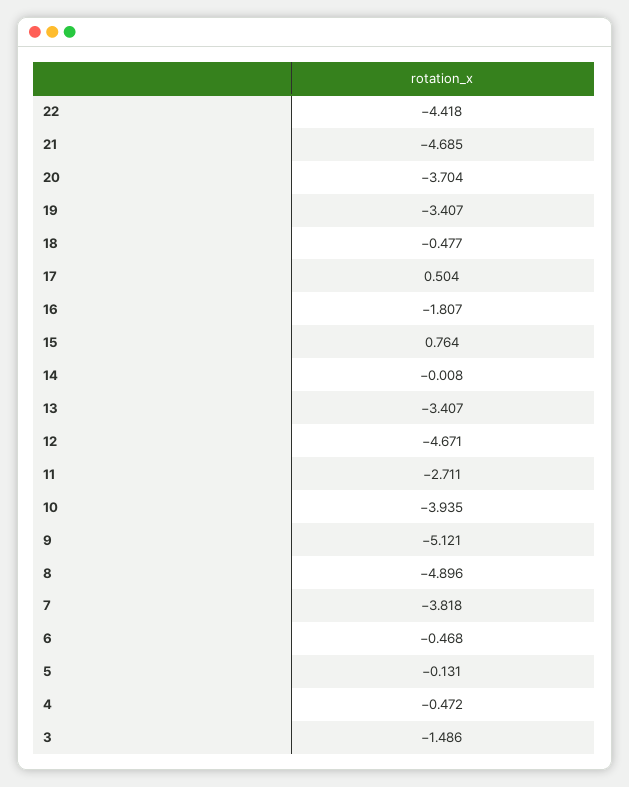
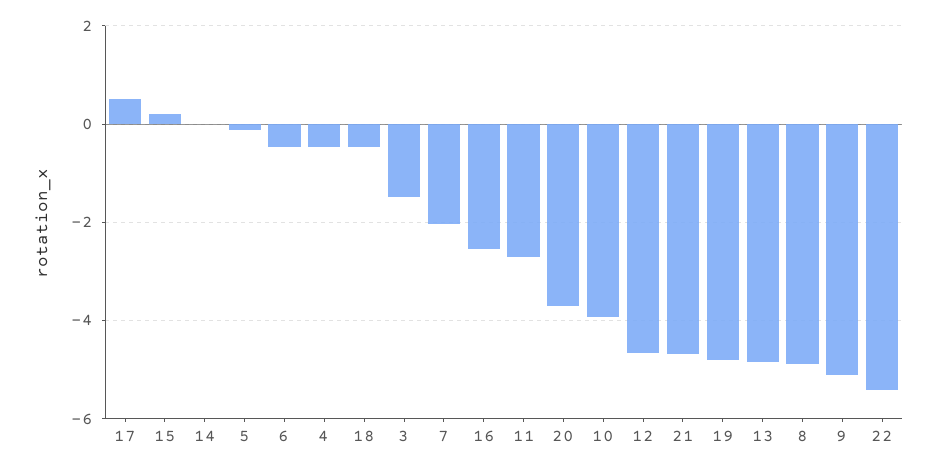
  {
-   "22": -4.418,
+   "22": -5.4,
    "21": -4.685,
    "20": -3.704,
-   "19": -3.407,
+   "19": -4.8,
    "18": -0.477,
    "17": 0.504,
-   "16": -1.807,
+   "16": -2.6,
-   "15": 0.764,
+   "15": 0.2,
    "14": -0.008,
-   "13": -3.407,
+   "13": -4.8,
    "12": -4.671,
    "11": -2.711,
    "10": -3.935,
    "9": -5.121,
    "8": -4.896,
-   "7": -3.818,
+   "7": -2,
    "6": -0.468,
    "5": -0.131,
    "4": -0.472,
    "3": -1.486
  }

